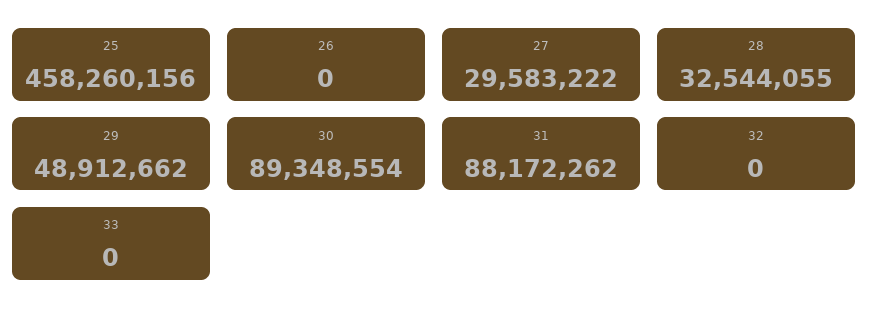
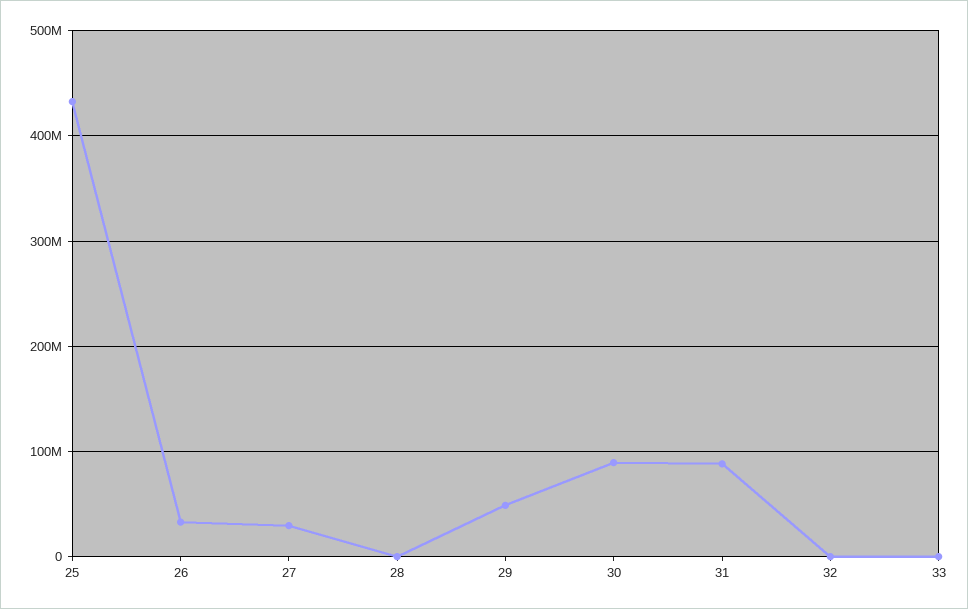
  {
-   "25": 458260156,
+   "25": 430000000,
-   "26": 0,
+   "26": 30000000,
    "27": 29583222,
-   "28": 32544055,
+   "28": 0,
    "29": 48912662,
    "30": 89348554,
    "31": 88172262,
    "32": 0,
    "33": 0
  }

